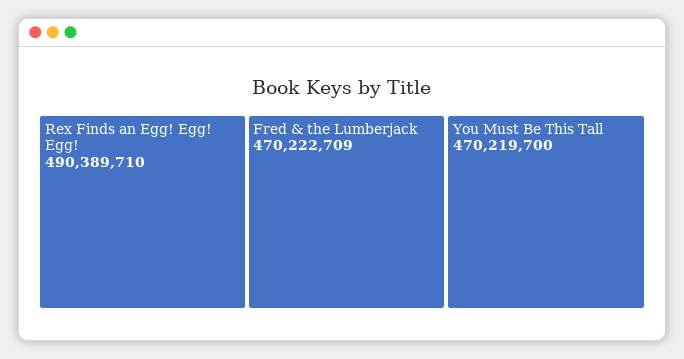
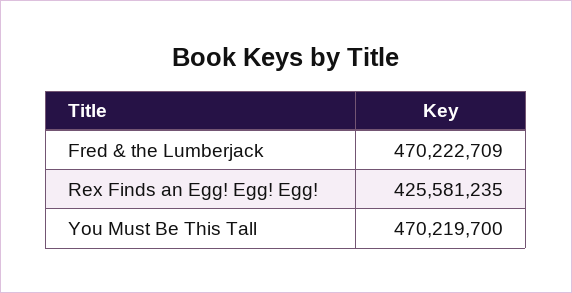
  {
-   "Rex Finds an Egg! Egg! Egg!": 490389710,
+   "Rex Finds an Egg! Egg! Egg!": 425581235,
    "Fred & the Lumberjack": 470222709,
    "You Must Be This Tall": 470219700
  }

